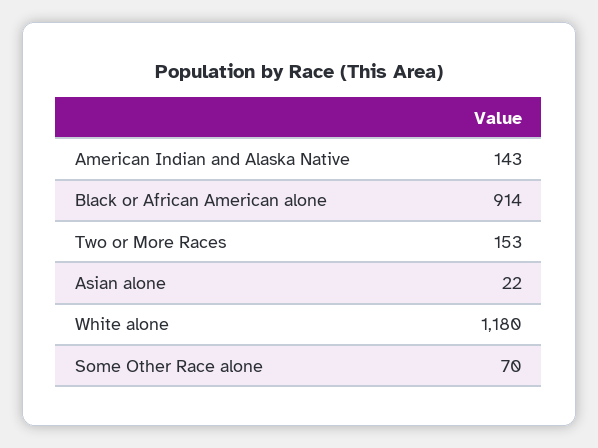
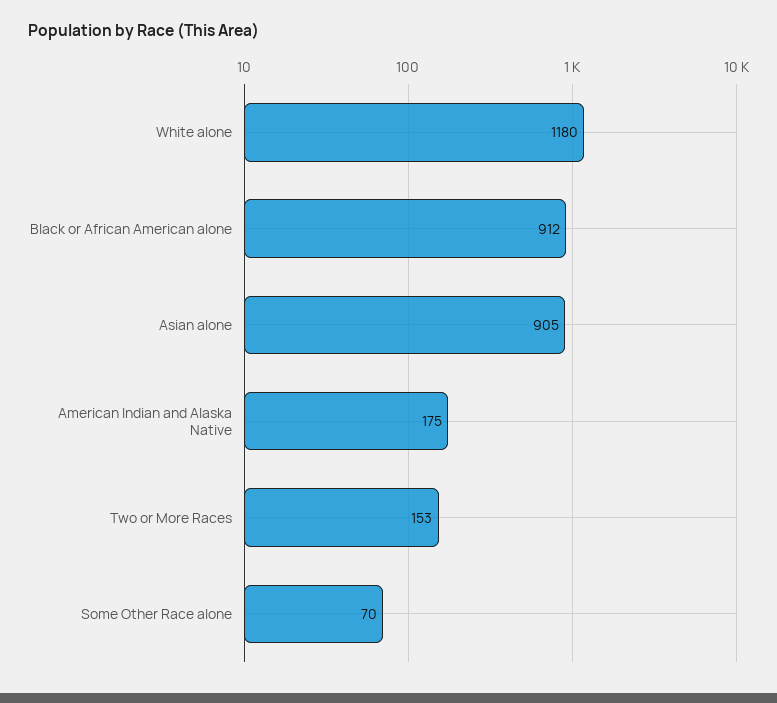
  {
-   "American Indian and Alaska Native": 143,
+   "American Indian and Alaska Native": 175,
-   "Black or African American alone": 914,
+   "Black or African American alone": 912,
    "Two or More Races": 153,
-   "Asian alone": 22,
+   "Asian alone": 905,
    "White alone": 1180,
    "Some Other Race alone": 70
  }

